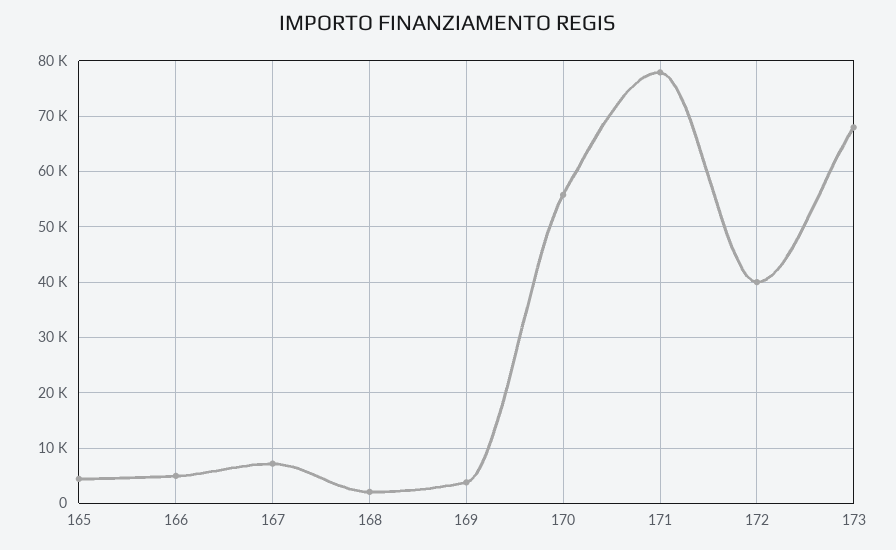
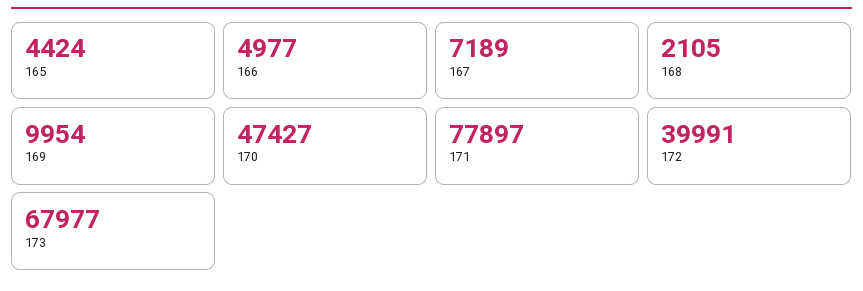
  {
    "165": 4424,
    "166": 4977,
    "167": 7189,
    "168": 2105,
-   "169": 4000,
+   "169": 9954,
-   "170": 56000,
+   "170": 47427,
    "171": 77897,
    "172": 39991,
    "173": 67977
  }

